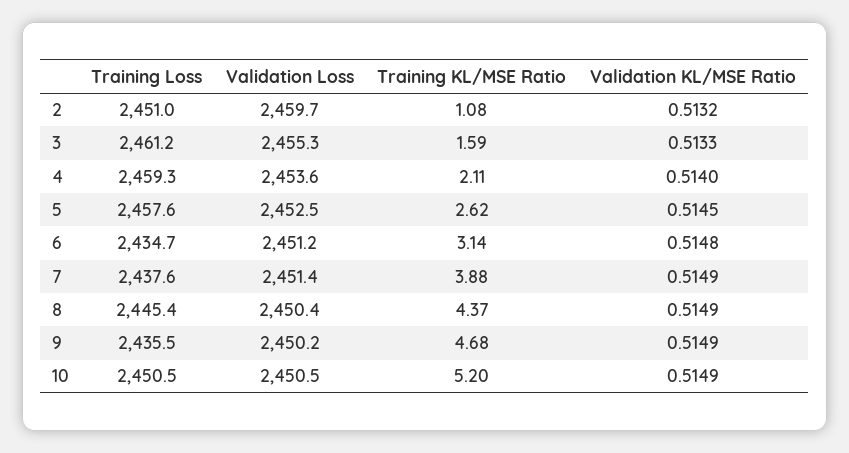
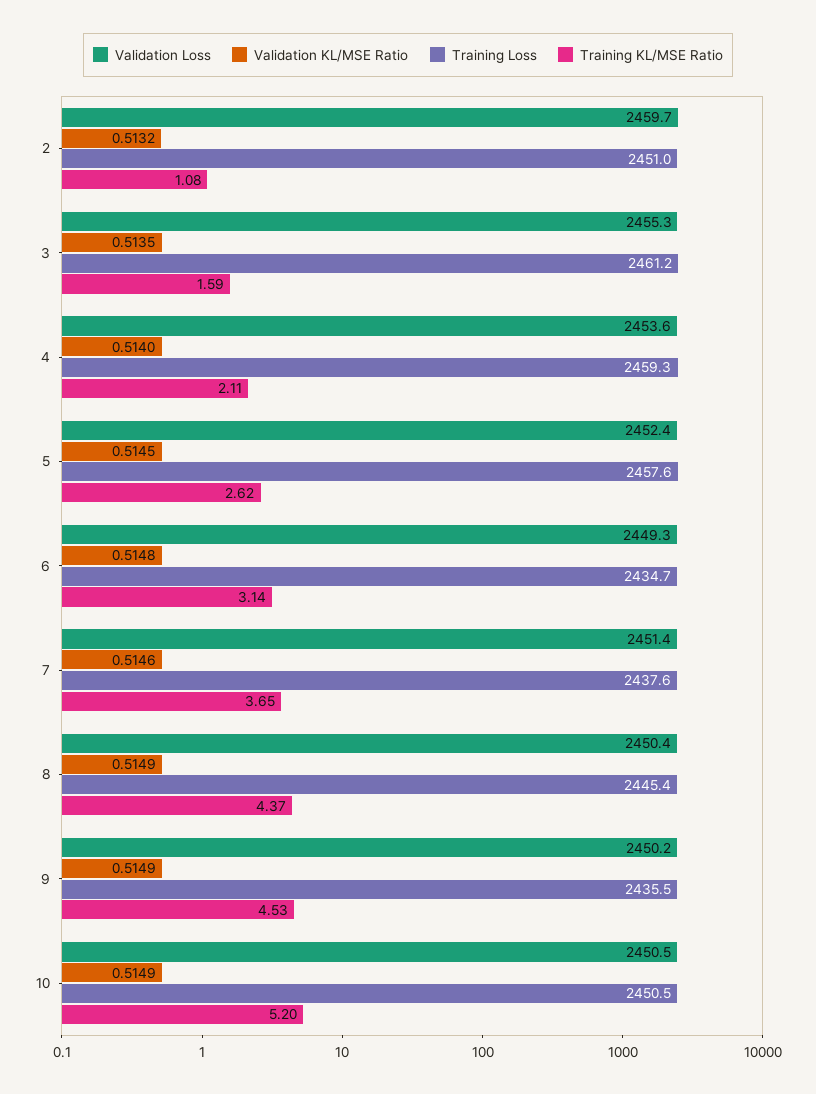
  {
    "Training Loss": {
      "2": 2451,
      "3": 2461.2,
      "4": 2459.3,
      "5": 2457.6,
      "6": 2434.7,
      "7": 2437.6,
      "8": 2445.4,
      "9": 2435.5,
      "10": 2450.5
    },
    "Validation Loss": {
      "2": 2459.7,
      "3": 2455.3,
      "4": 2453.6,
-     "5": 2452.5,
+     "5": 2452.4,
-     "6": 2451.2,
+     "6": 2449.3,
      "7": 2451.4,
      "8": 2450.4,
      "9": 2450.2,
      "10": 2450.5
    },
    "Training KL/MSE Ratio": {
      "2": 1.08,
      "3": 1.59,
      "4": 2.11,
      "5": 2.62,
      "6": 3.14,
-     "7": 3.88,
+     "7": 3.65,
      "8": 4.37,
-     "9": 4.68,
+     "9": 4.53,
      "10": 5.2
    },
    "Validation KL/MSE Ratio": {
      "2": 0.5132,
-     "3": 0.5133,
+     "3": 0.5135,
      "4": 0.514,
      "5": 0.5145,
      "6": 0.5148,
-     "7": 0.5149,
+     "7": 0.5146,
      "8": 0.5149,
      "9": 0.5149,
      "10": 0.5149
    }
  }

